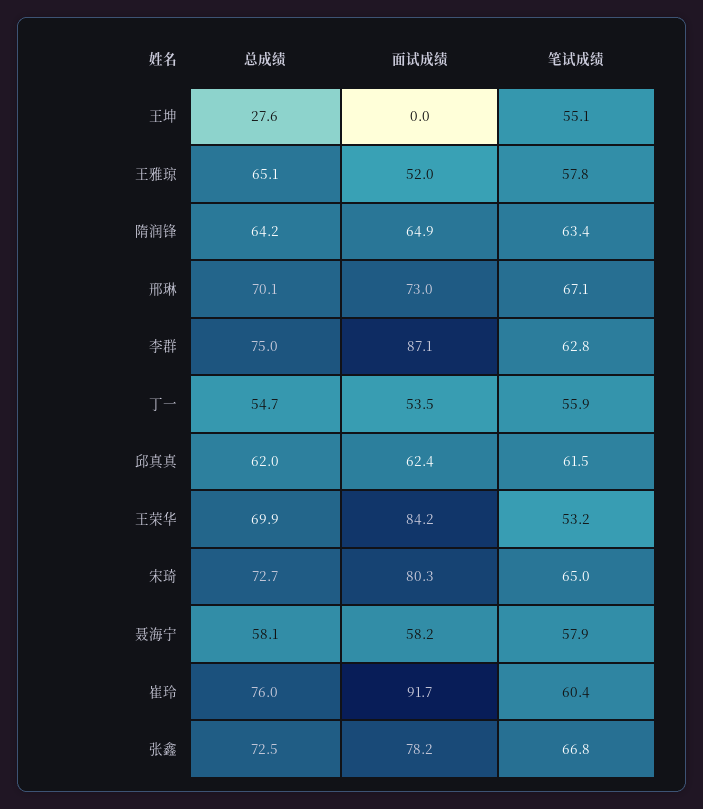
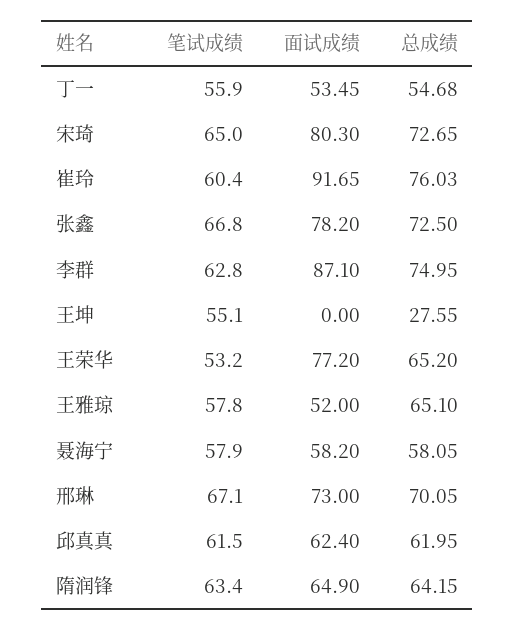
  {
    "总成绩": {
      "王坤": 27.55,
      "王雅琼": 65.1,
      "隋润锋": 64.15,
      "邢琳": 70.05,
      "李群": 74.95,
      "丁一": 54.68,
      "邱真真": 61.95,
-     "王荣华": 69.9,
+     "王荣华": 65.2,
      "宋琦": 72.65,
      "聂海宁": 58.05,
      "崔玲": 76.03,
      "张鑫": 72.5
    },
    "面试成绩": {
      "王坤": 0,
      "王雅琼": 52,
      "隋润锋": 64.9,
      "邢琳": 73,
      "李群": 87.1,
      "丁一": 53.45,
      "邱真真": 62.4,
-     "王荣华": 84.2,
+     "王荣华": 77.2,
      "宋琦": 80.3,
      "聂海宁": 58.2,
      "崔玲": 91.65,
      "张鑫": 78.2
    },
    "笔试成绩": {
      "王坤": 55.1,
      "王雅琼": 57.8,
      "隋润锋": 63.4,
      "邢琳": 67.1,
      "李群": 62.8,
      "丁一": 55.9,
      "邱真真": 61.5,
      "王荣华": 53.2,
      "宋琦": 65,
      "聂海宁": 57.9,
      "崔玲": 60.4,
      "张鑫": 66.8
    }
  }

